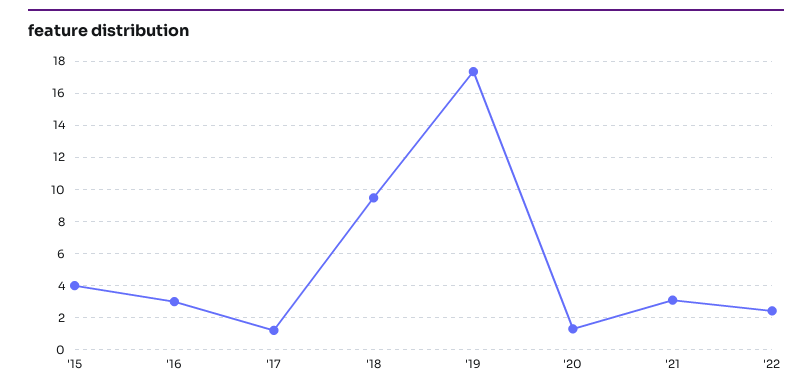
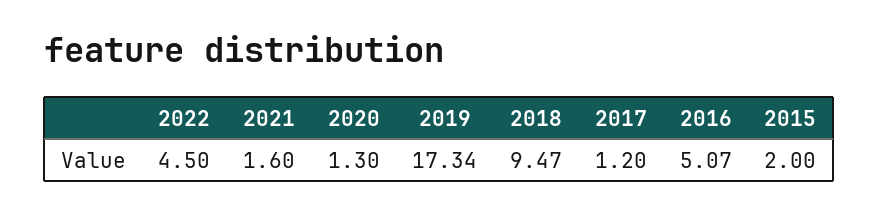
  {
-   "'15": 4,
+   "'15": 2,
-   "'16": 3,
+   "'16": 5.07,
    "'17": 1.2,
    "'18": 9.47,
    "'19": 17.34,
    "'20": 1.3,
-   "'21": 3,
+   "'21": 1.6,
-   "'22": 2.5
+   "'22": 4.5
  }

